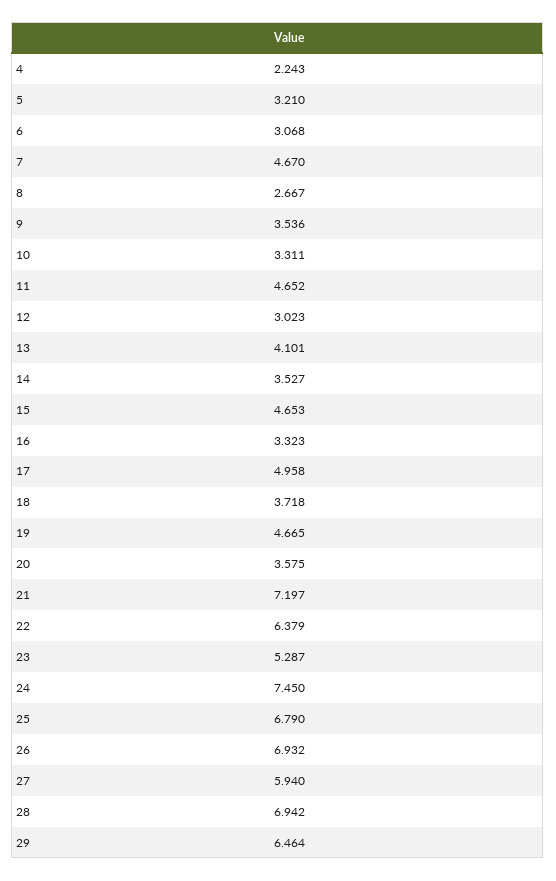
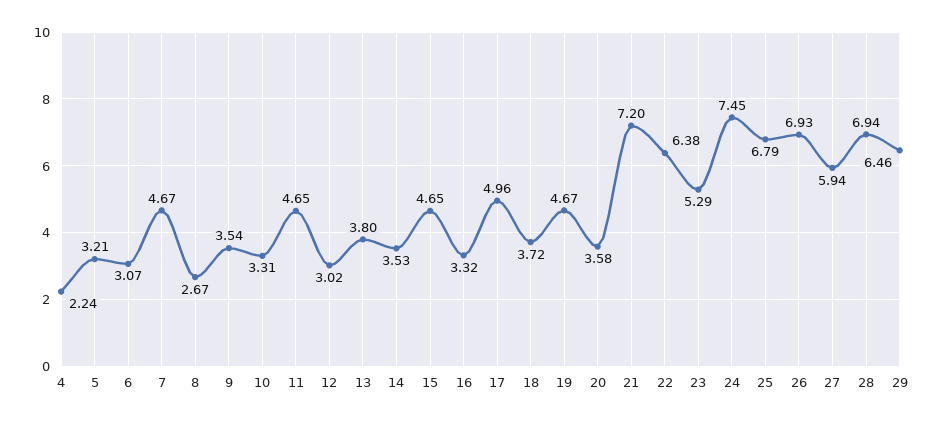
  {
    "4": 2.243,
    "5": 3.21,
    "6": 3.068,
    "7": 4.67,
    "8": 2.667,
    "9": 3.536,
    "10": 3.311,
    "11": 4.652,
    "12": 3.023,
-   "13": 4.101,
+   "13": 3.8,
    "14": 3.527,
    "15": 4.653,
    "16": 3.323,
    "17": 4.958,
    "18": 3.718,
    "19": 4.665,
    "20": 3.575,
    "21": 7.197,
    "22": 6.379,
    "23": 5.287,
    "24": 7.45,
    "25": 6.79,
    "26": 6.932,
    "27": 5.94,
    "28": 6.942,
    "29": 6.464
  }

